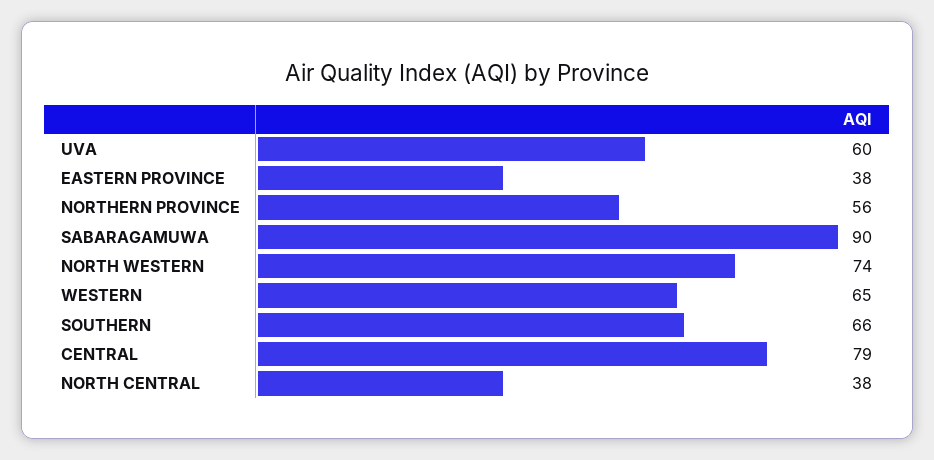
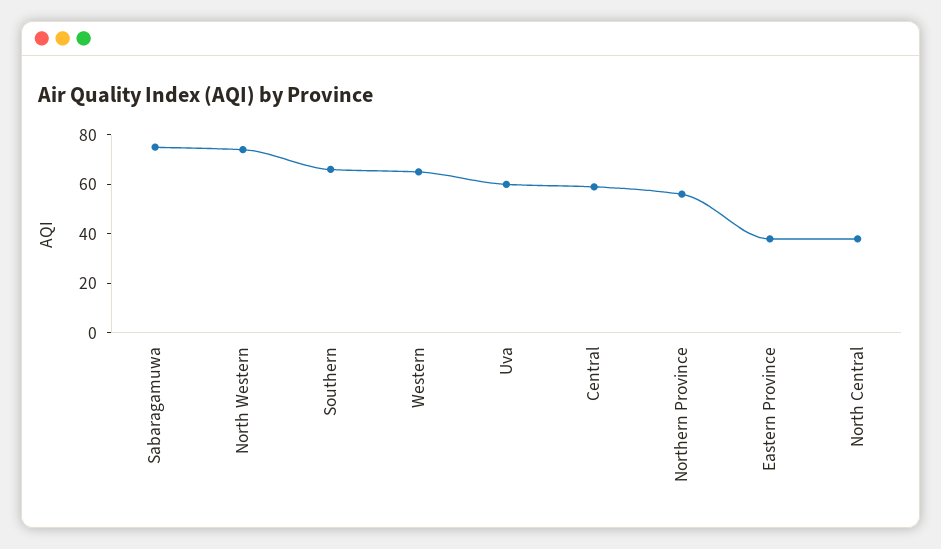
  {
    "UVA": 60,
    "EASTERN PROVINCE": 38,
    "NORTHERN PROVINCE": 56,
-   "SABARAGAMUWA": 90,
+   "SABARAGAMUWA": 75,
    "NORTH WESTERN": 74,
    "WESTERN": 65,
    "SOUTHERN": 66,
-   "CENTRAL": 79,
+   "CENTRAL": 60,
    "NORTH CENTRAL": 38
  }

